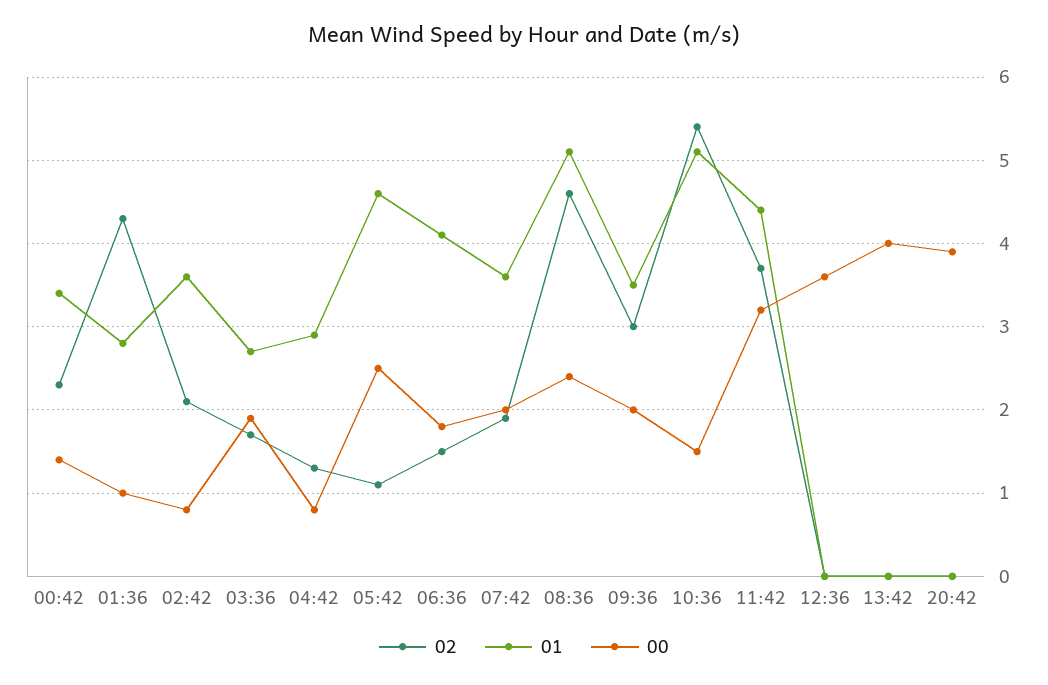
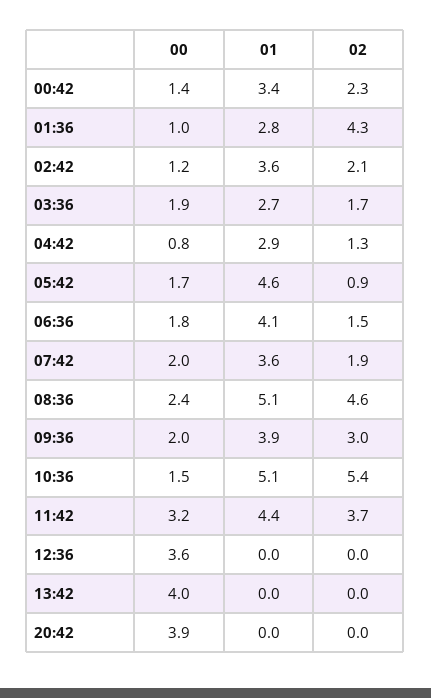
  {
    "02": {
      "00:42": 2.3,
      "01:36": 4.3,
      "02:42": 2.1,
      "03:36": 1.7,
      "04:42": 1.3,
-     "05:42": 1.1,
+     "05:42": 0.9,
      "06:36": 1.5,
      "07:42": 1.9,
      "08:36": 4.6,
      "09:36": 3,
      "10:36": 5.4,
      "11:42": 3.7,
      "12:36": 0,
      "13:42": 0,
      "20:42": 0
    },
    "01": {
      "00:42": 3.4,
      "01:36": 2.8,
      "02:42": 3.6,
      "03:36": 2.7,
      "04:42": 2.9,
      "05:42": 4.6,
      "06:36": 4.1,
      "07:42": 3.6,
      "08:36": 5.1,
-     "09:36": 3.5,
+     "09:36": 3.9,
      "10:36": 5.1,
      "11:42": 4.4,
      "12:36": 0,
      "13:42": 0,
      "20:42": 0
    },
    "00": {
      "00:42": 1.4,
      "01:36": 1,
-     "02:42": 0.8,
+     "02:42": 1.2,
      "03:36": 1.9,
      "04:42": 0.8,
-     "05:42": 2.5,
+     "05:42": 1.7,
      "06:36": 1.8,
      "07:42": 2,
      "08:36": 2.4,
      "09:36": 2,
      "10:36": 1.5,
      "11:42": 3.2,
      "12:36": 3.6,
      "13:42": 4,
      "20:42": 3.9
    }
  }

